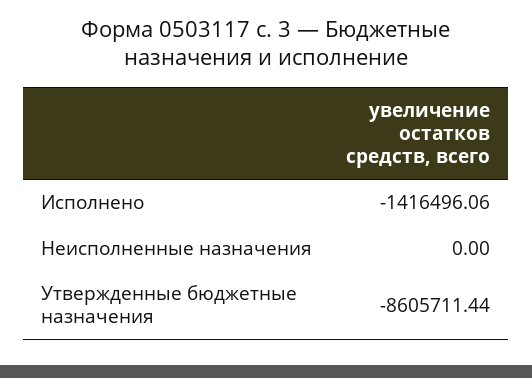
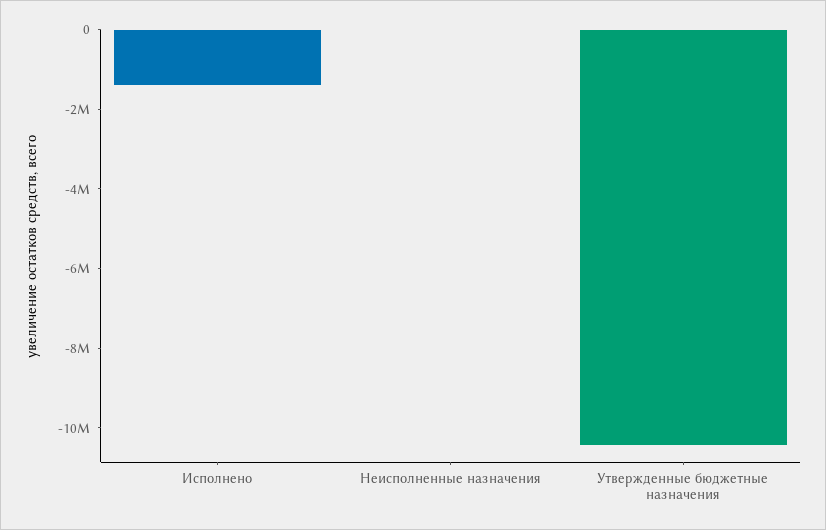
  {
    "Исполнено": -1416496.06,
    "Неисполненные назначения": 0,
-   "Утвержденные бюджетные назначения": -8605711.44
+   "Утвержденные бюджетные назначения": -10500000
  }

